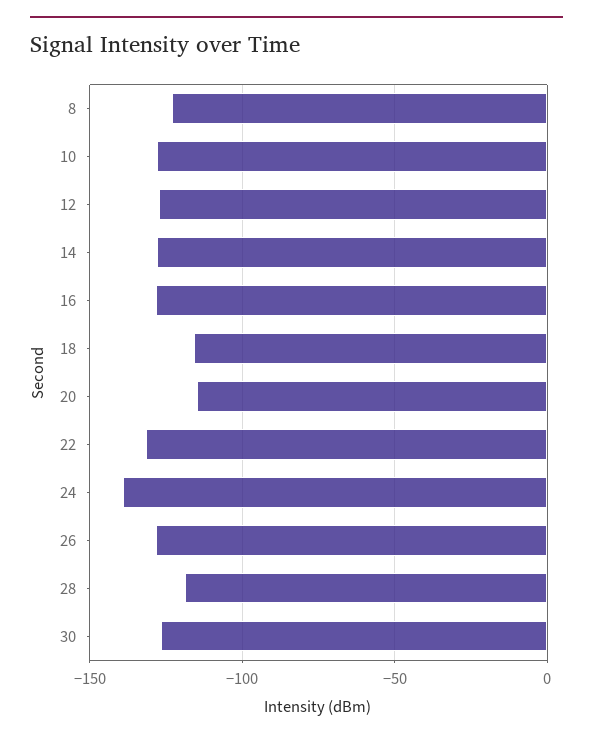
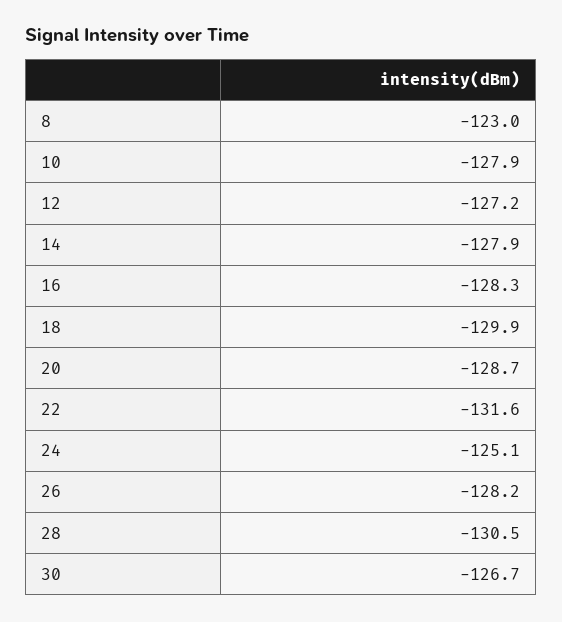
  {
    "8": -123,
    "10": -127.9,
    "12": -127.2,
    "14": -127.9,
    "16": -128.3,
-   "18": -115,
+   "18": -129.9,
-   "20": -115,
+   "20": -128.7,
    "22": -131.6,
-   "24": -140,
+   "24": -125.1,
    "26": -128.2,
-   "28": -120,
+   "28": -130.5,
    "30": -126.7
  }

